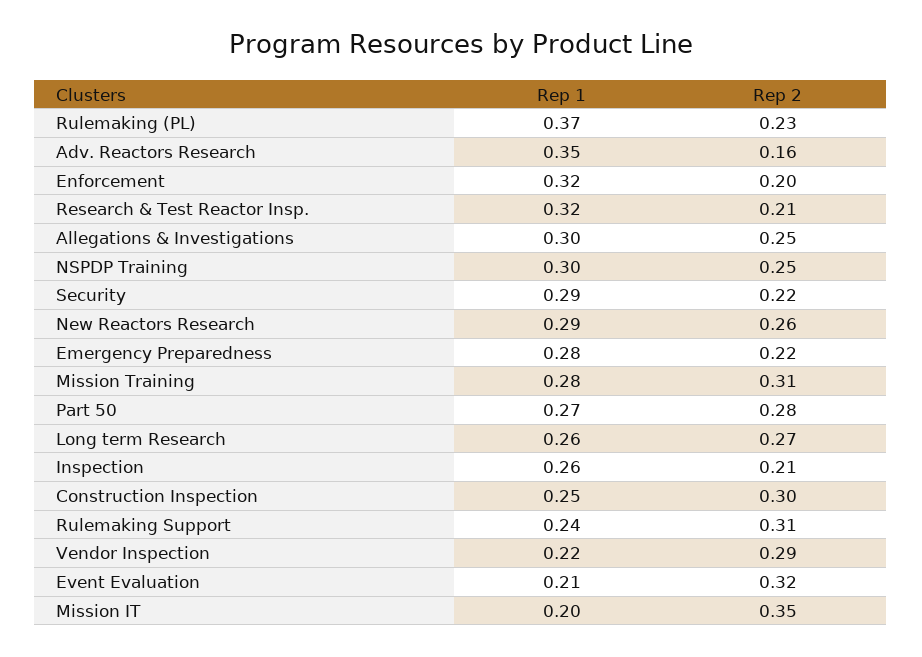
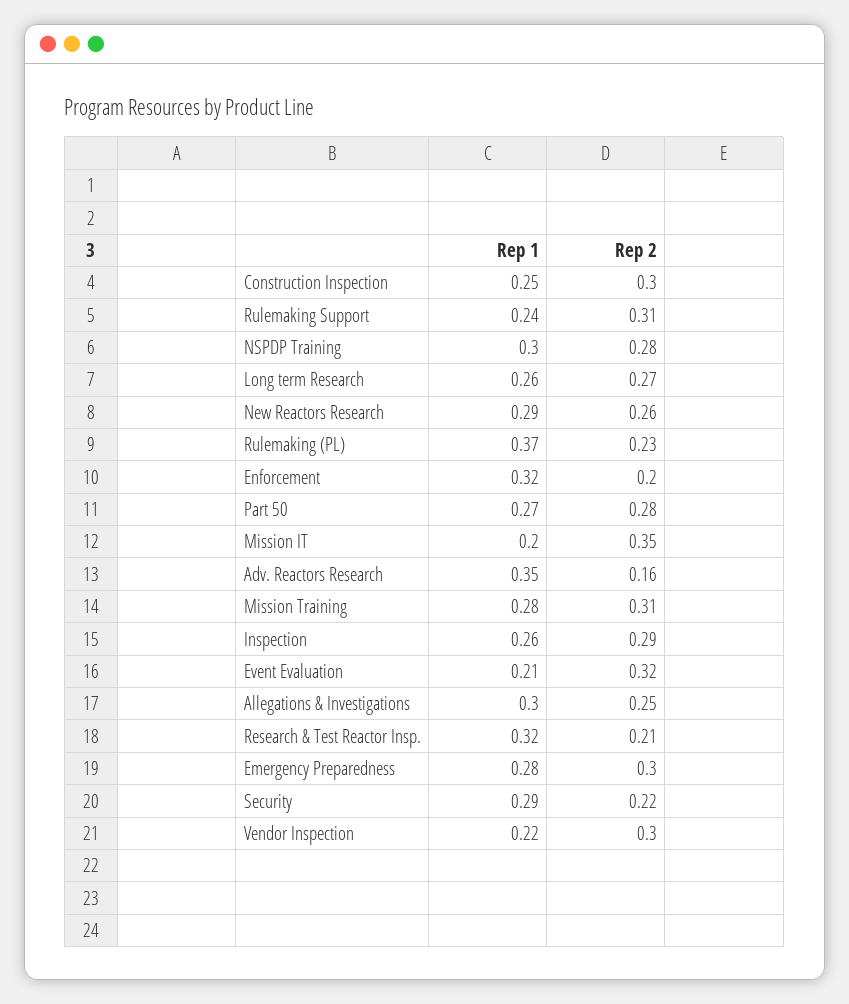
  {
    "Rep 1": {
      "Rulemaking (PL)": 0.37,
      "Adv. Reactors Research": 0.35,
      "Enforcement": 0.32,
      "Research & Test Reactor Insp.": 0.32,
      "Allegations & Investigations": 0.3,
      "NSPDP Training": 0.3,
      "Security": 0.29,
      "New Reactors Research": 0.29,
      "Emergency Preparedness": 0.28,
      "Mission Training": 0.28,
      "Part 50": 0.27,
      "Long term Research": 0.26,
      "Inspection": 0.26,
      "Construction Inspection": 0.25,
      "Rulemaking Support": 0.24,
      "Vendor Inspection": 0.22,
      "Event Evaluation": 0.21,
      "Mission IT": 0.2
    },
    "Rep 2": {
      "Rulemaking (PL)": 0.23,
      "Adv. Reactors Research": 0.16,
      "Enforcement": 0.2,
      "Research & Test Reactor Insp.": 0.21,
      "Allegations & Investigations": 0.25,
-     "NSPDP Training": 0.25,
+     "NSPDP Training": 0.28,
      "Security": 0.22,
      "New Reactors Research": 0.26,
-     "Emergency Preparedness": 0.22,
+     "Emergency Preparedness": 0.3,
      "Mission Training": 0.31,
      "Part 50": 0.28,
      "Long term Research": 0.27,
-     "Inspection": 0.21,
+     "Inspection": 0.29,
      "Construction Inspection": 0.3,
      "Rulemaking Support": 0.31,
-     "Vendor Inspection": 0.29,
+     "Vendor Inspection": 0.3,
      "Event Evaluation": 0.32,
      "Mission IT": 0.35
    }
  }

